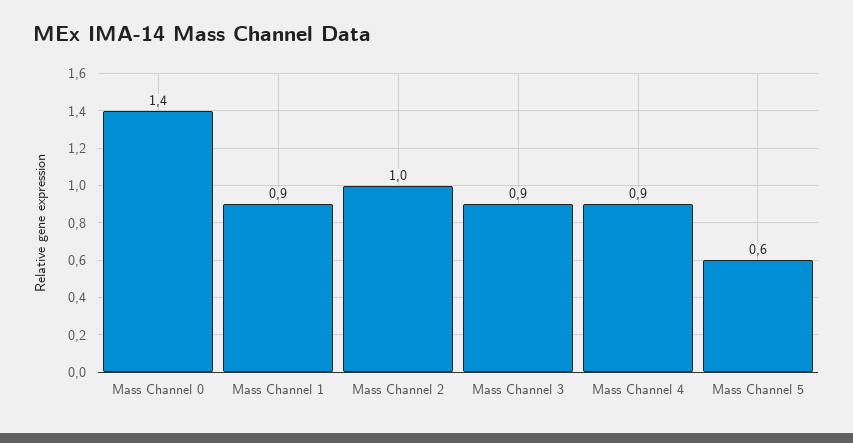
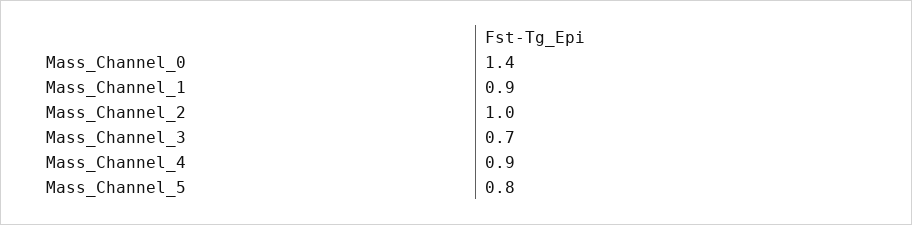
  {
    "Mass Channel 0": 1.4,
    "Mass Channel 1": 0.9,
    "Mass Channel 2": 1,
-   "Mass Channel 3": 0.9,
+   "Mass Channel 3": 0.7,
    "Mass Channel 4": 0.9,
-   "Mass Channel 5": 0.6
+   "Mass Channel 5": 0.8
  }

